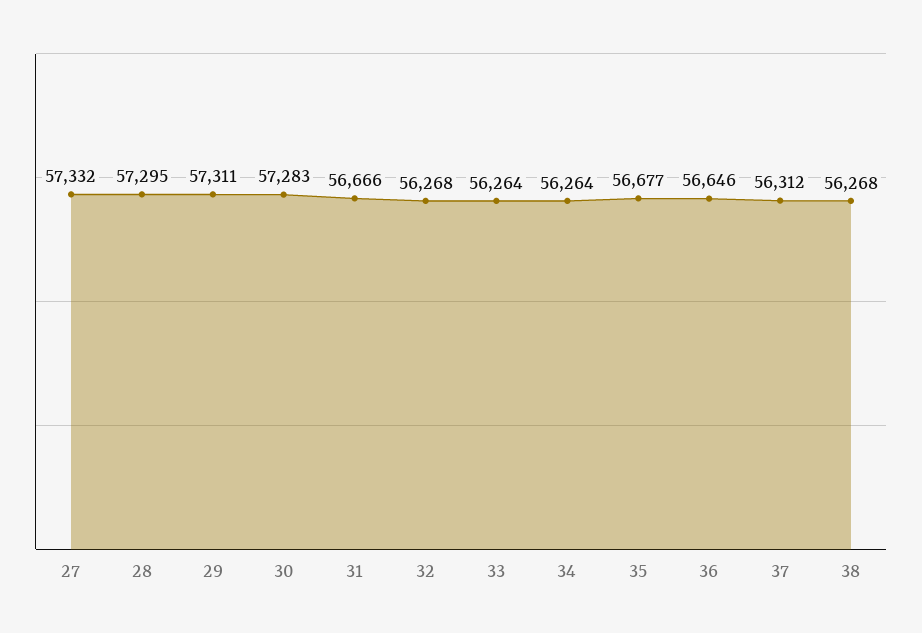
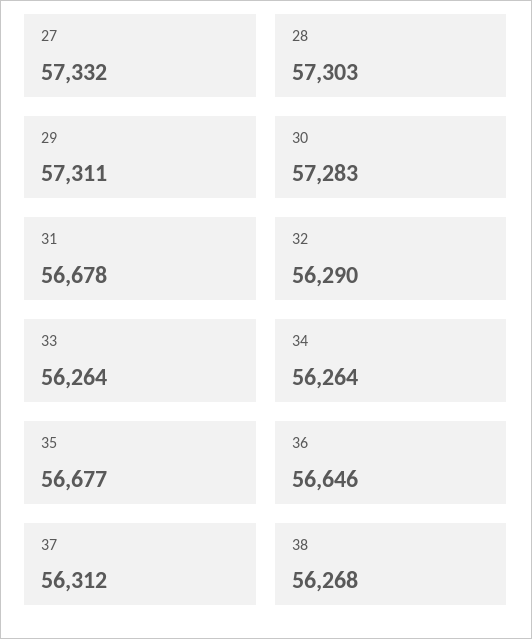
  {
    "27": 57332,
-   "28": 57295,
+   "28": 57303,
    "29": 57311,
    "30": 57283,
-   "31": 56666,
+   "31": 56678,
-   "32": 56268,
+   "32": 56290,
    "33": 56264,
    "34": 56264,
    "35": 56677,
    "36": 56646,
    "37": 56312,
    "38": 56268
  }

